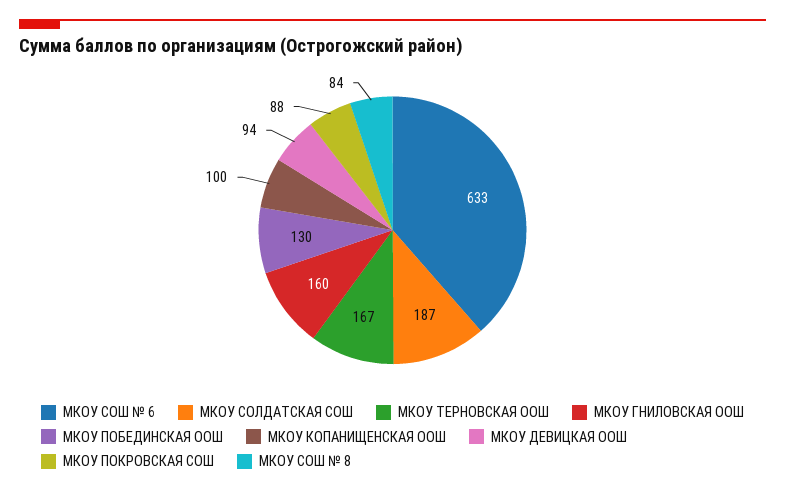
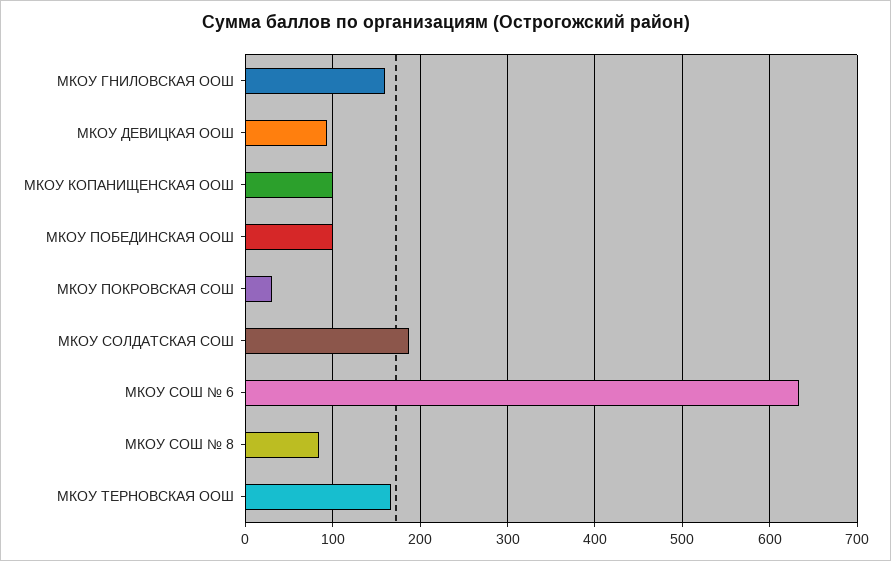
  {
    "МКОУ СОШ № 6": 633,
    "МКОУ СОЛДАТСКАЯ СОШ": 187,
    "МКОУ ТЕРНОВСКАЯ ООШ": 167,
    "МКОУ ГНИЛОВСКАЯ ООШ": 160,
-   "МКОУ ПОБЕДИНСКАЯ ООШ": 130,
+   "МКОУ ПОБЕДИНСКАЯ ООШ": 100,
    "МКОУ КОПАНИЩЕНСКАЯ ООШ": 100,
    "МКОУ ДЕВИЦКАЯ ООШ": 94,
-   "МКОУ ПОКРОВСКАЯ СОШ": 88,
+   "МКОУ ПОКРОВСКАЯ СОШ": 30,
    "МКОУ СОШ № 8": 84
  }

